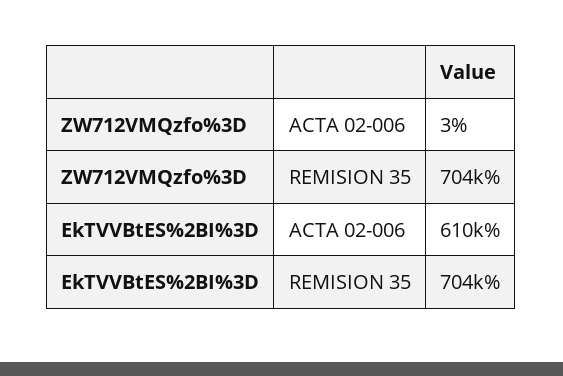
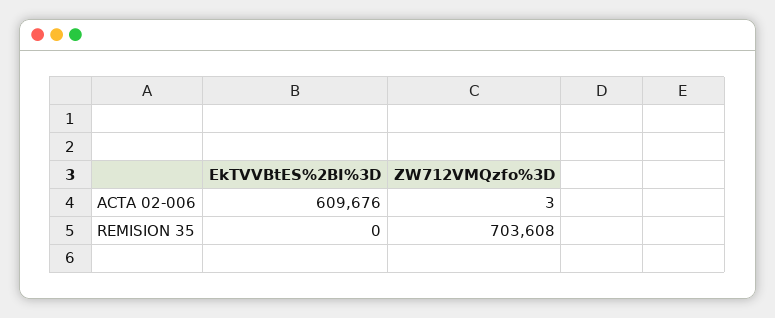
  {
    "ZW712VMQzfo%3D": {
      "ACTA 02-006": 3,
      "REMISION 35": 703608
    },
    "EkTVVBtES%2BI%3D": {
      "ACTA 02-006": 609676,
-     "REMISION 35": 704000
+     "REMISION 35": 0
    }
  }

